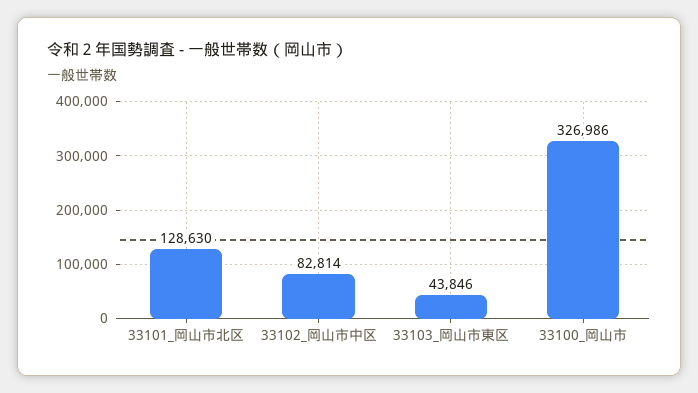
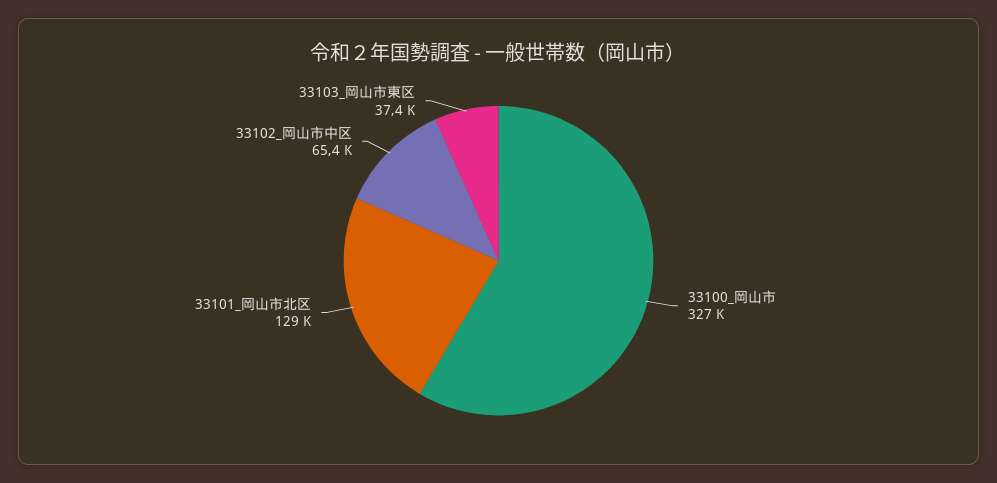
  {
    "33101_岡山市北区": 128630,
-   "33102_岡山市中区": 82814,
+   "33102_岡山市中区": 65400,
-   "33103_岡山市東区": 43846,
+   "33103_岡山市東区": 37400,
    "33100_岡山市": 326986
  }

